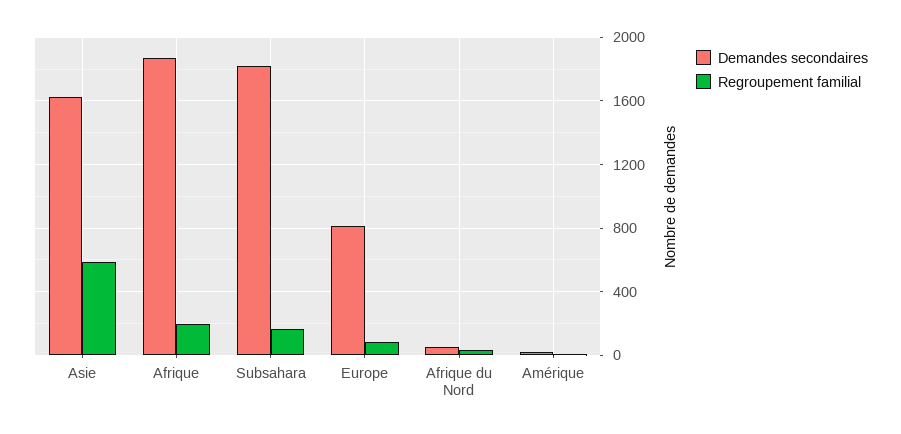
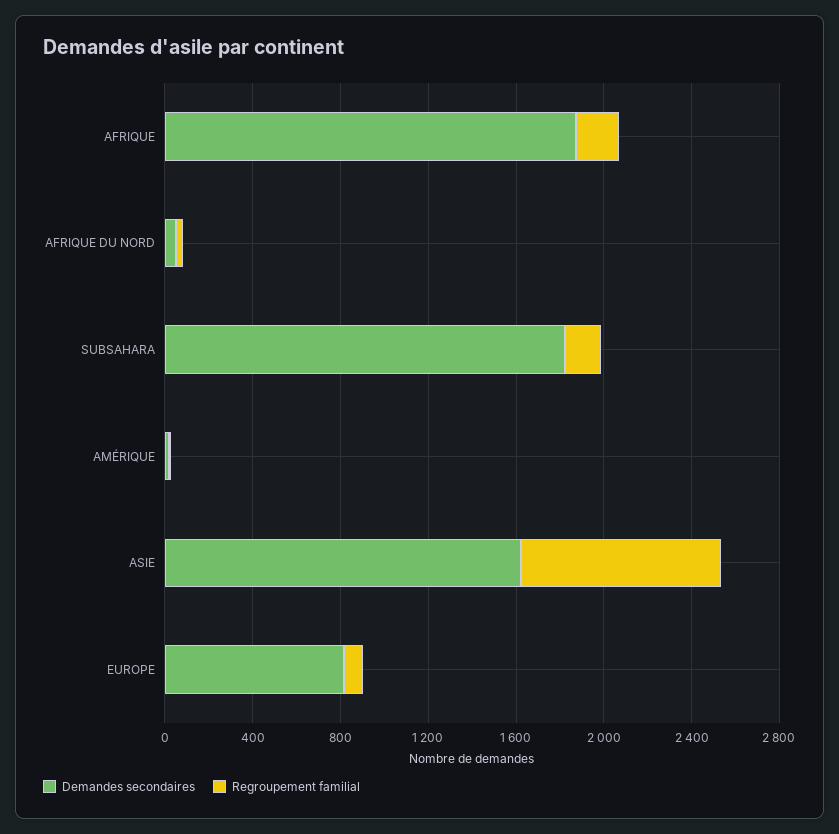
  {
    "Demandes secondaires": {
      "Asie": 1600,
      "Afrique": 1850,
      "Subsahara": 1800,
      "Europe": 800,
      "Afrique du Nord": 50,
      "Amérique": 0
    },
    "Regroupement familial": {
-     "Asie": 600,
+     "Asie": 900,
      "Afrique": 200,
      "Subsahara": 150,
      "Europe": 100,
      "Afrique du Nord": 50,
      "Amérique": 0
    }
  }

